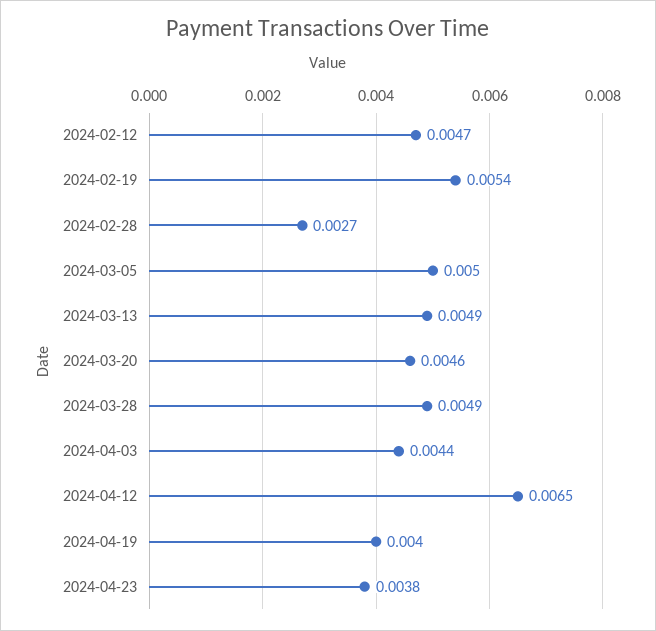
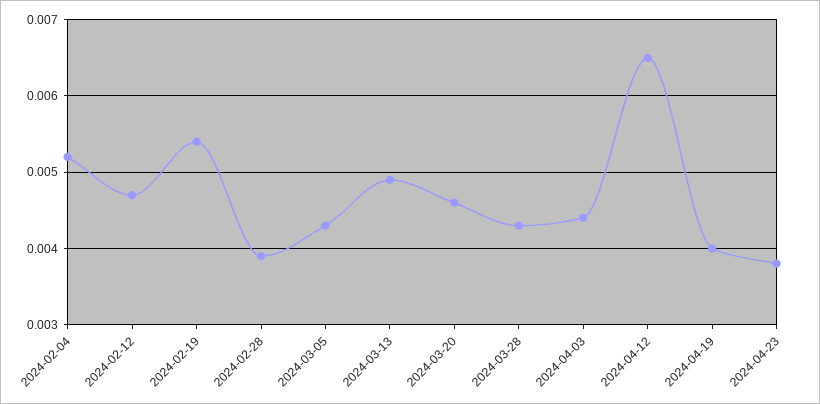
  {
    "2024-02-12": 0.0047,
    "2024-02-19": 0.0054,
-   "2024-02-28": 0.0027,
+   "2024-02-28": 0.0039,
-   "2024-03-05": 0.005,
+   "2024-03-05": 0.0043,
    "2024-03-13": 0.0049,
    "2024-03-20": 0.0046,
-   "2024-03-28": 0.0049,
+   "2024-03-28": 0.0043,
    "2024-04-03": 0.0044,
    "2024-04-12": 0.0065,
    "2024-04-19": 0.004,
-   "2024-04-23": 0.0038
+   "2024-04-23": 0.0038,
+   "2024-02-04": 0.0052
  }

